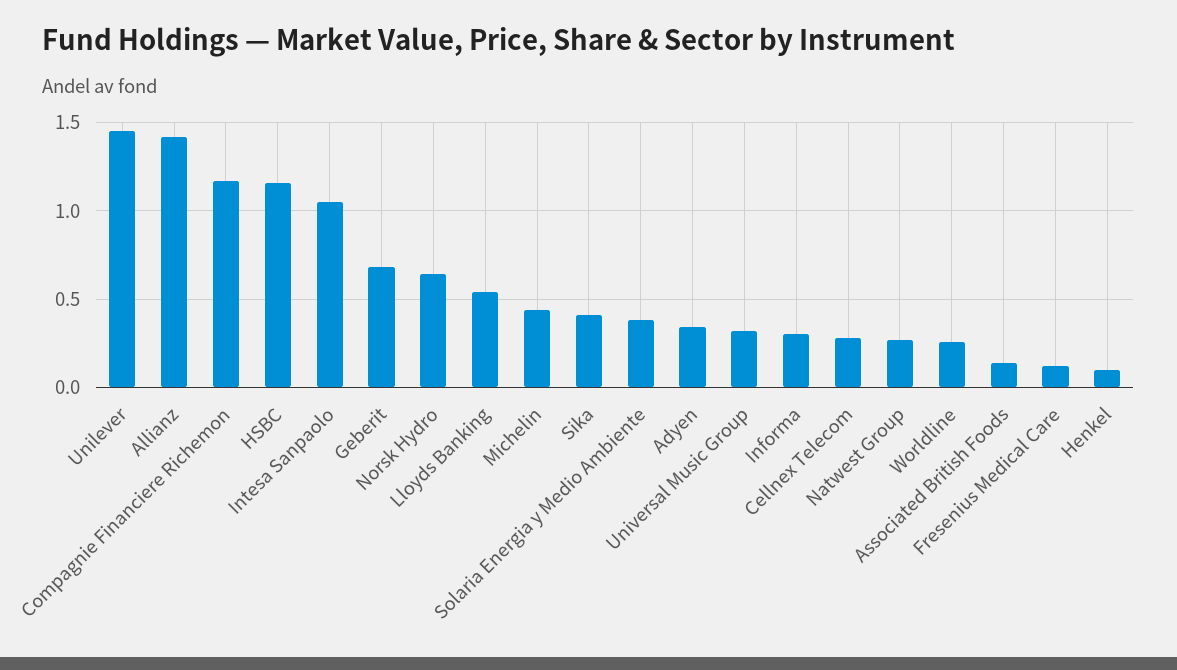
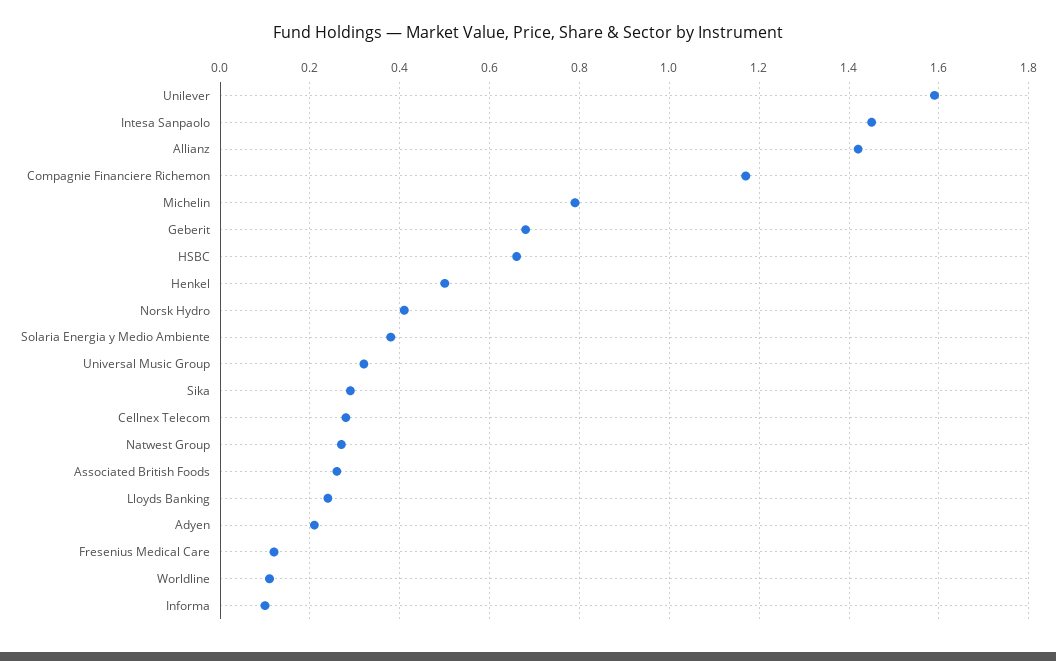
  {
-   "Unilever": 1.45,
+   "Unilever": 1.6,
    "Allianz": 1.4,
    "Compagnie Financiere Richemon": 1.15,
-   "HSBC": 1.15,
+   "HSBC": 0.65,
-   "Intesa Sanpaolo": 1.05,
+   "Intesa Sanpaolo": 1.45,
    "Geberit": 0.7,
-   "Norsk Hydro": 0.65,
+   "Norsk Hydro": 0.4,
-   "Lloyds Banking": 0.55,
+   "Lloyds Banking": 0.25,
-   "Michelin": 0.45,
+   "Michelin": 0.8,
-   "Sika": 0.4,
+   "Sika": 0.3,
    "Solaria Energia y Medio Ambiente": 0.4,
-   "Adyen": 0.35,
+   "Adyen": 0.2,
    "Universal Music Group": 0.3,
-   "Informa": 0.3,
+   "Informa": 0.1,
    "Cellnex Telecom": 0.3,
    "Natwest Group": 0.25,
-   "Worldline": 0.25,
+   "Worldline": 0.1,
-   "Associated British Foods": 0.15,
+   "Associated British Foods": 0.25,
    "Fresenius Medical Care": 0.1,
-   "Henkel": 0.1
+   "Henkel": 0.5
  }

